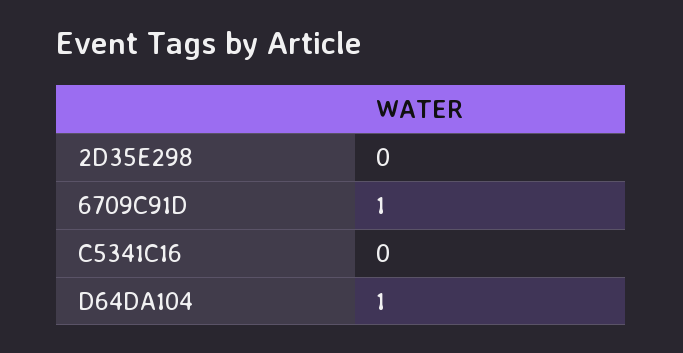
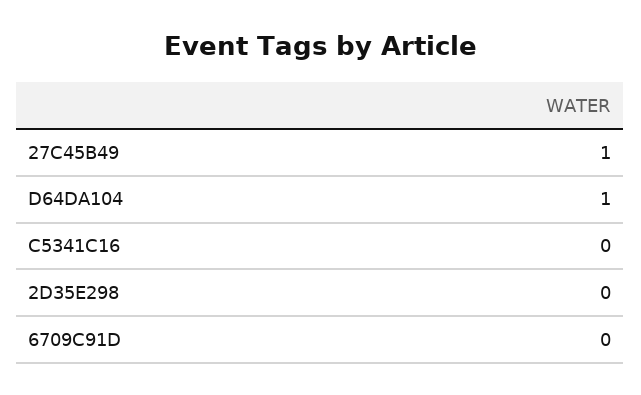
  {
    "2D35E298": 0,
-   "6709C91D": 1,
+   "6709C91D": 0,
    "C5341C16": 0,
-   "D64DA104": 1
+   "D64DA104": 1,
+   "27C45B49": 1
  }

